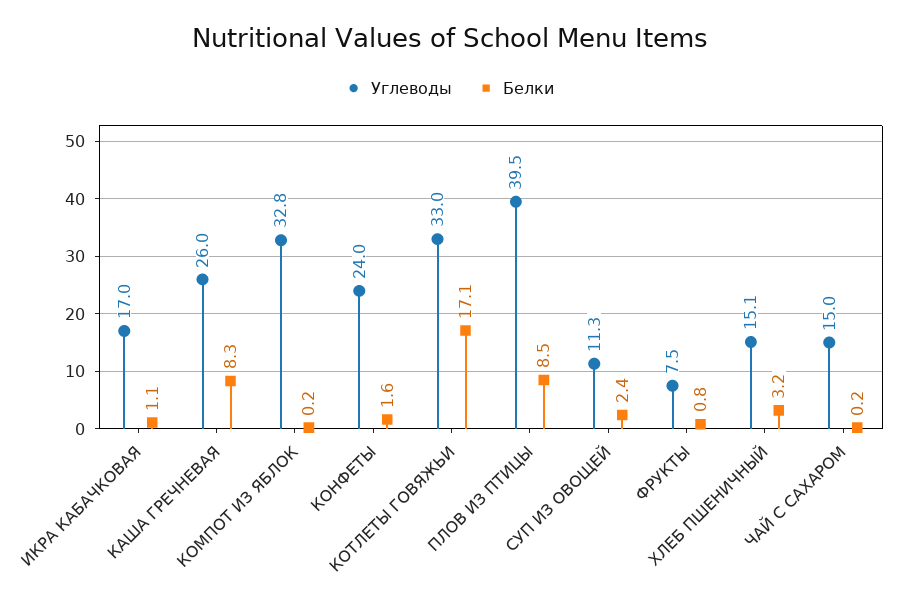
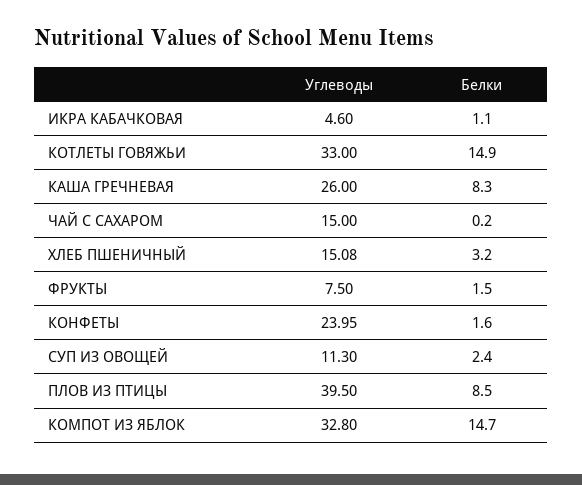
  {
    "Углеводы": {
-     "ИКРА КАБАЧКОВАЯ": 17,
+     "ИКРА КАБАЧКОВАЯ": 4.6,
      "КАША ГРЕЧНЕВАЯ": 26,
      "КОМПОТ ИЗ ЯБЛОК": 32.8,
      "КОНФЕТЫ": 23.95,
      "КОТЛЕТЫ ГОВЯЖЬИ": 33,
      "ПЛОВ ИЗ ПТИЦЫ": 39.5,
      "СУП ИЗ ОВОЩЕЙ": 11.3,
      "ФРУКТЫ": 7.5,
      "ХЛЕБ ПШЕНИЧНЫЙ": 15.08,
      "ЧАЙ С САХАРОМ": 15
    },
    "Белки": {
      "ИКРА КАБАЧКОВАЯ": 1.1,
      "КАША ГРЕЧНЕВАЯ": 8.3,
-     "КОМПОТ ИЗ ЯБЛОК": 0.2,
+     "КОМПОТ ИЗ ЯБЛОК": 14.7,
      "КОНФЕТЫ": 1.6,
-     "КОТЛЕТЫ ГОВЯЖЬИ": 17.1,
+     "КОТЛЕТЫ ГОВЯЖЬИ": 14.9,
      "ПЛОВ ИЗ ПТИЦЫ": 8.5,
      "СУП ИЗ ОВОЩЕЙ": 2.4,
-     "ФРУКТЫ": 0.8,
+     "ФРУКТЫ": 1.5,
      "ХЛЕБ ПШЕНИЧНЫЙ": 3.2,
      "ЧАЙ С САХАРОМ": 0.2
    }
  }

